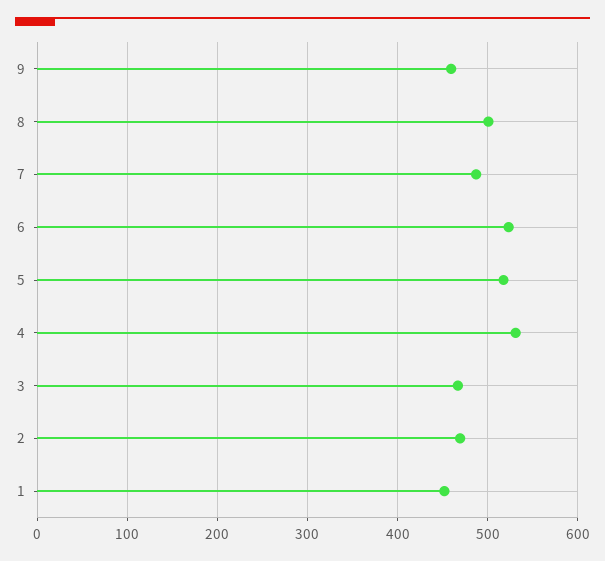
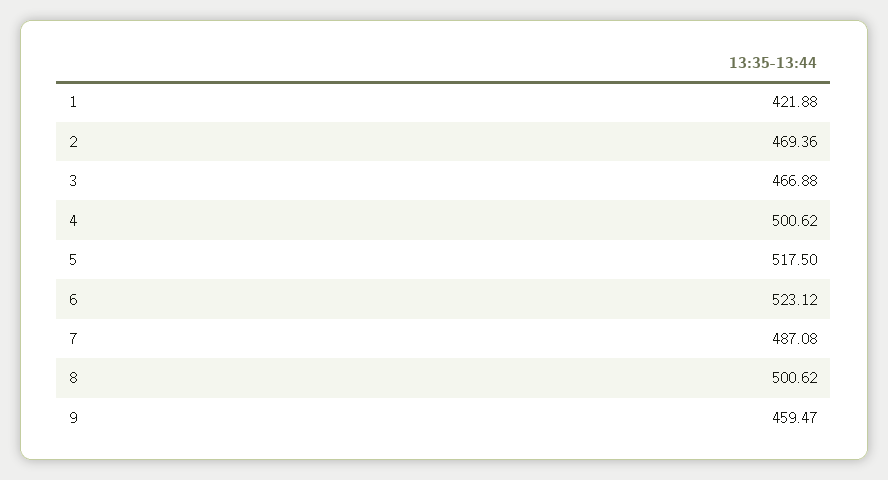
  {
    "9": 459.47,
    "8": 500.62,
    "7": 487.08,
    "6": 523.12,
    "5": 517.5,
-   "4": 530,
+   "4": 500.62,
    "3": 466.88,
    "2": 469.36,
-   "1": 450
+   "1": 421.88
  }

